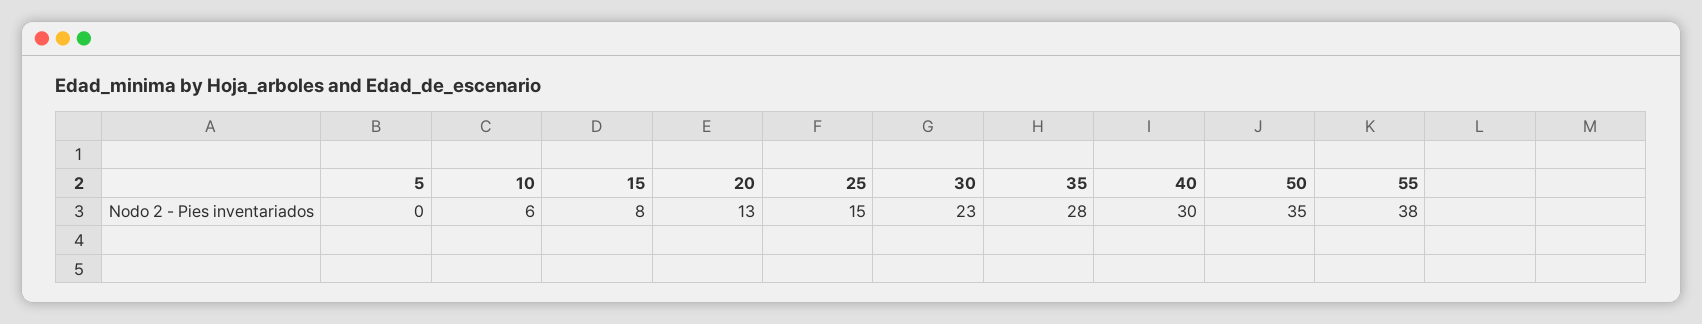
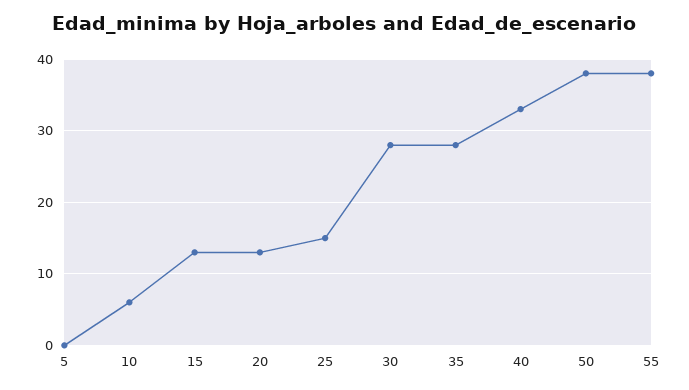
  {
    "5": 0,
    "10": 6,
-   "15": 8,
+   "15": 13,
    "20": 13,
    "25": 15,
-   "30": 23,
+   "30": 28,
    "35": 28,
-   "40": 30,
+   "40": 33,
-   "50": 35,
+   "50": 38,
    "55": 38
  }

